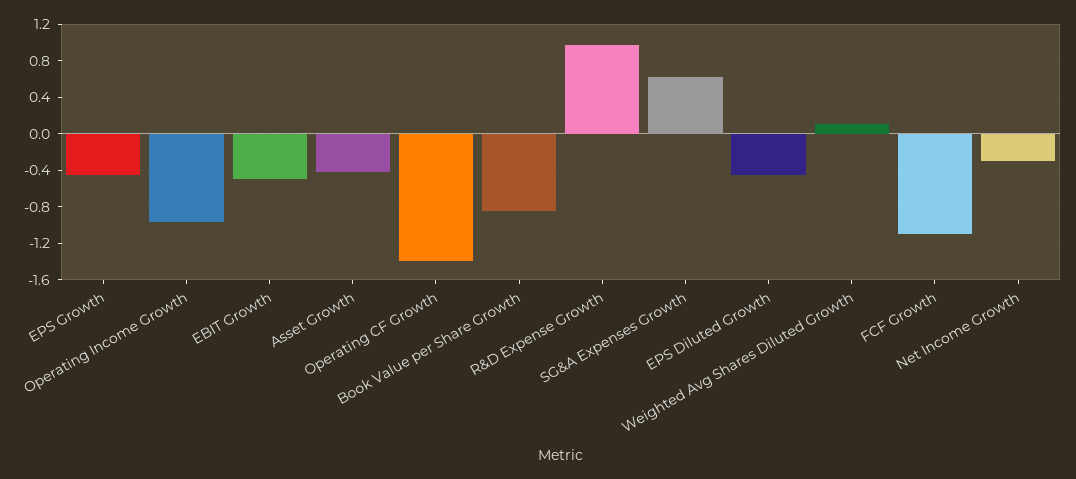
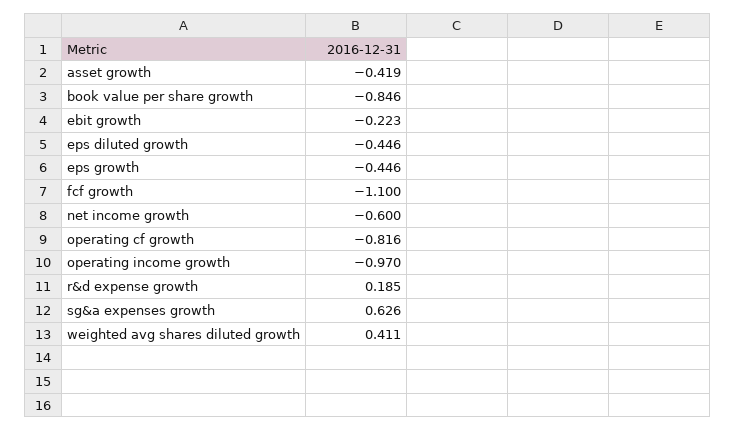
  {
    "EPS Growth": -0.446,
    "Operating Income Growth": -0.97,
-   "EBIT Growth": -0.5,
+   "EBIT Growth": -0.223,
    "Asset Growth": -0.419,
-   "Operating CF Growth": -1.4,
+   "Operating CF Growth": -0.816,
    "Book Value per Share Growth": -0.846,
-   "R&D Expense Growth": 1,
+   "R&D Expense Growth": 0.185,
    "SG&A Expenses Growth": 0.626,
    "EPS Diluted Growth": -0.446,
-   "Weighted Avg Shares Diluted Growth": 0.1,
+   "Weighted Avg Shares Diluted Growth": 0.411,
    "FCF Growth": -1.1,
-   "Net Income Growth": -0.3
+   "Net Income Growth": -0.6
  }

